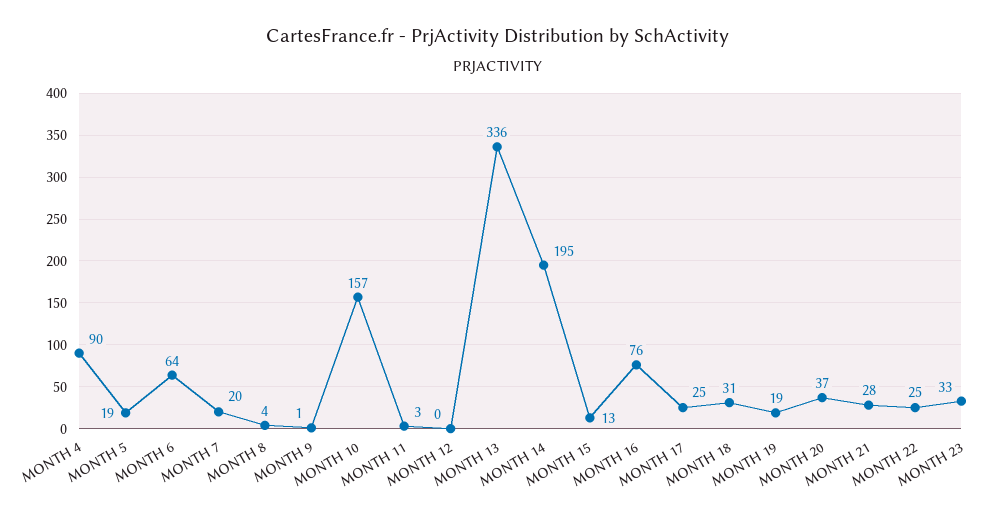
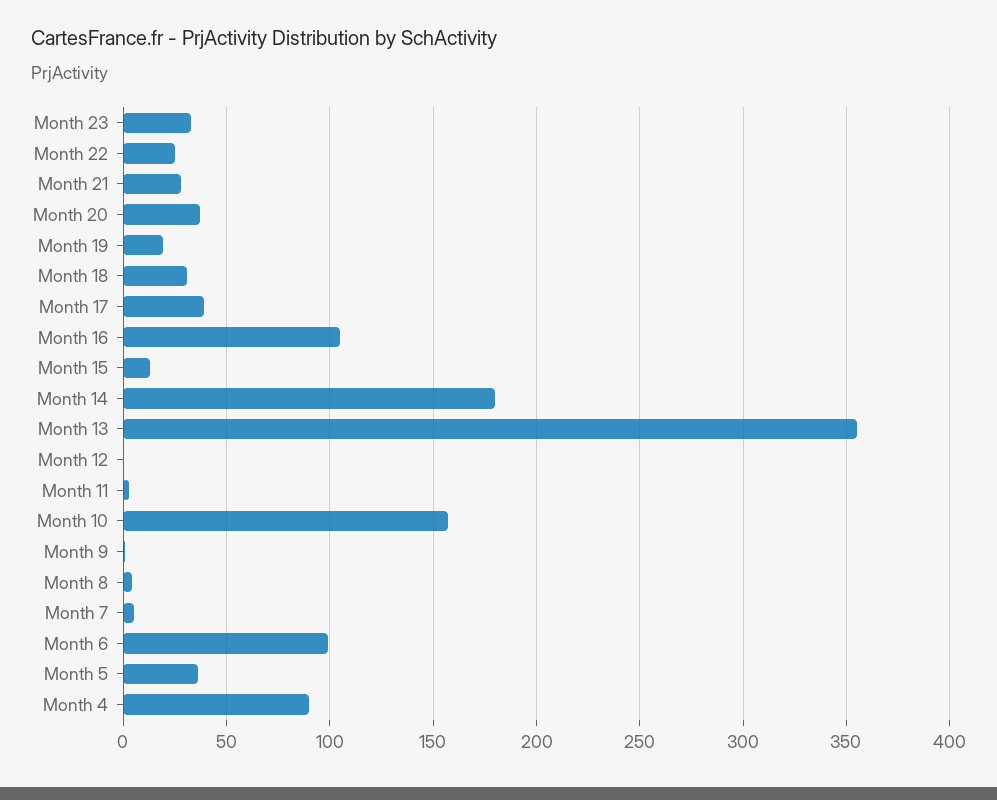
  {
    "MONTH 4": 90,
-   "MONTH 5": 19,
+   "MONTH 5": 35,
-   "MONTH 6": 64,
+   "MONTH 6": 100,
-   "MONTH 7": 20,
+   "MONTH 7": 5,
    "MONTH 8": 4,
    "MONTH 9": 1,
    "MONTH 10": 157,
    "MONTH 11": 3,
    "MONTH 12": 0,
-   "MONTH 13": 336,
+   "MONTH 13": 355,
-   "MONTH 14": 195,
+   "MONTH 14": 180,
    "MONTH 15": 13,
-   "MONTH 16": 76,
+   "MONTH 16": 105,
-   "MONTH 17": 25,
+   "MONTH 17": 40,
    "MONTH 18": 31,
    "MONTH 19": 19,
    "MONTH 20": 37,
    "MONTH 21": 28,
    "MONTH 22": 25,
    "MONTH 23": 33
  }

